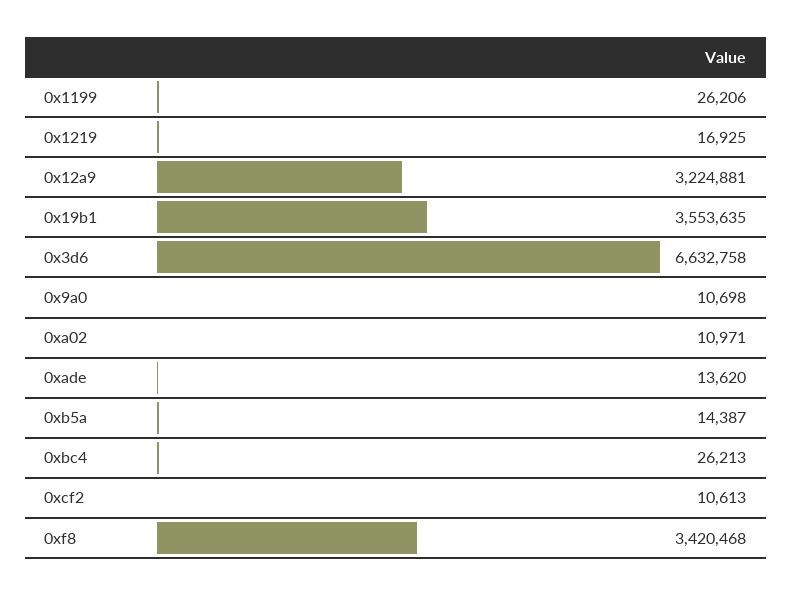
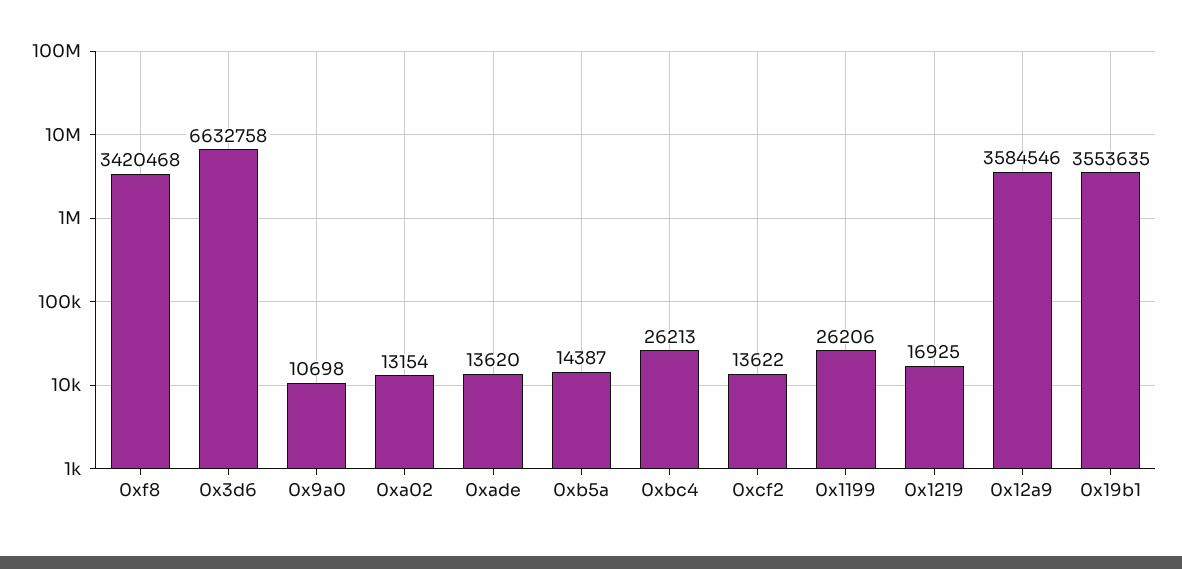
  {
    "0x1199": 26206,
    "0x1219": 16925,
-   "0x12a9": 3224881,
+   "0x12a9": 3584546,
    "0x19b1": 3553635,
    "0x3d6": 6632758,
    "0x9a0": 10698,
-   "0xa02": 10971,
+   "0xa02": 13154,
    "0xade": 13620,
    "0xb5a": 14387,
    "0xbc4": 26213,
-   "0xcf2": 10613,
+   "0xcf2": 13622,
    "0xf8": 3420468
  }

